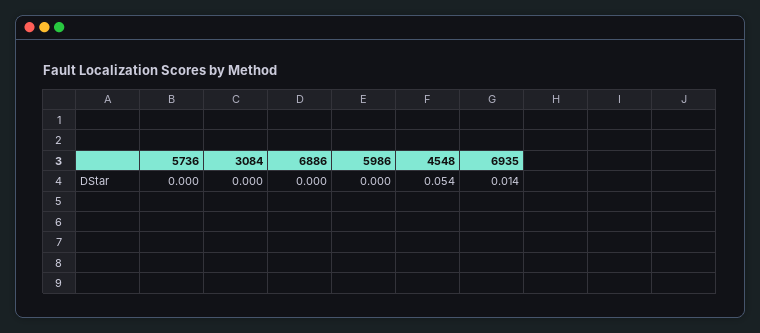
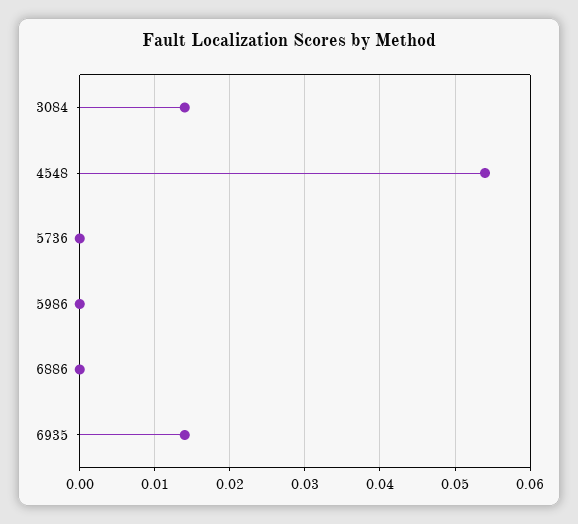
  {
    "5736": 0,
-   "3084": 0,
+   "3084": 0.014,
    "6886": 0,
    "5986": 0,
    "4548": 0.054,
    "6935": 0.014
  }

